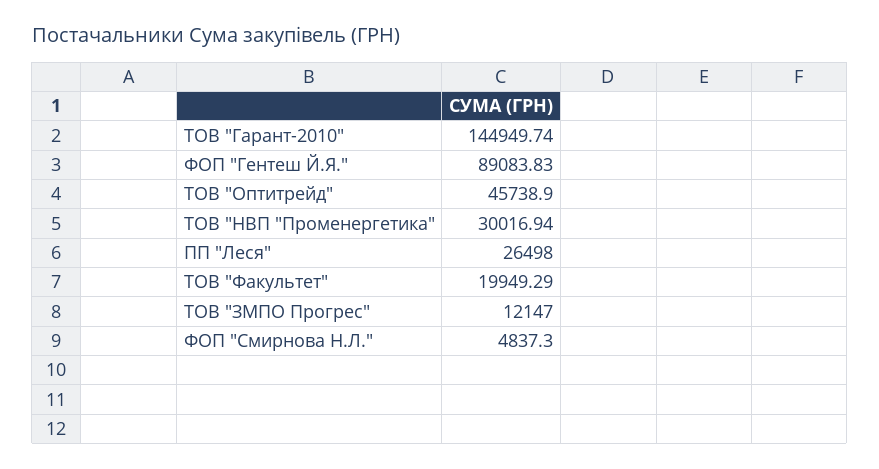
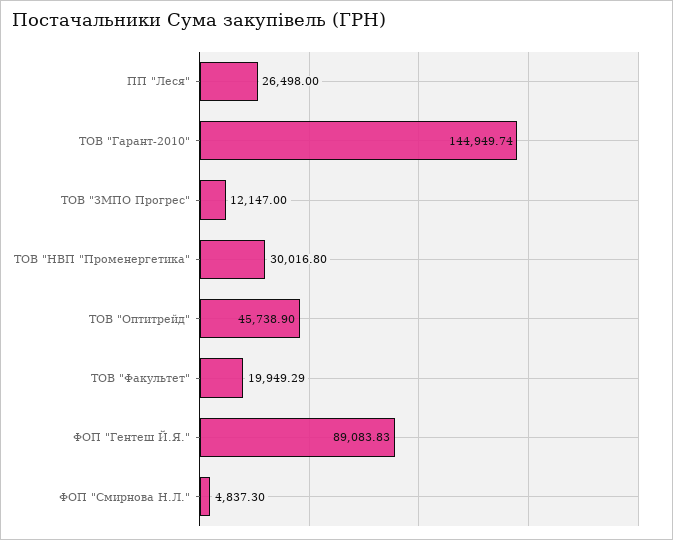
  {
    "ТОВ \"Гарант-2010\"": 144949.74,
    "ФОП \"Гентеш Й.Я.\"": 89083.83,
    "ТОВ \"Оптитрейд\"": 45738.9,
-   "ТОВ \"НВП \"Променергетика\"": 30016.94,
+   "ТОВ \"НВП \"Променергетика\"": 30016.8,
    "ПП \"Леся\"": 26498,
    "ТОВ \"Факультет\"": 19949.29,
    "ТОВ \"ЗМПО Прогрес\"": 12147,
    "ФОП \"Смирнова Н.Л.\"": 4837.3
  }

